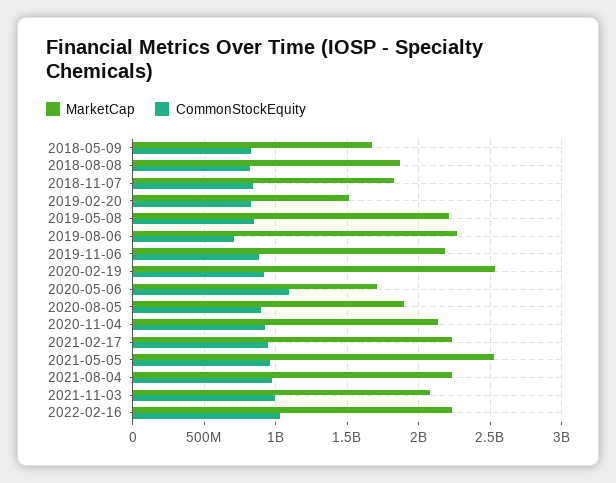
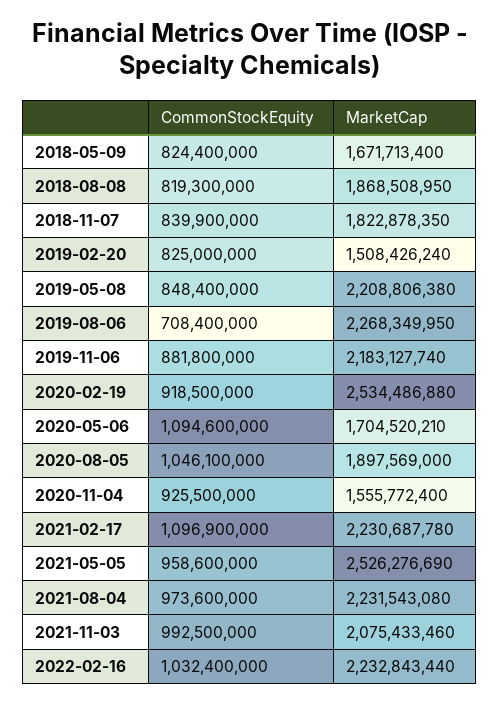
  {
    "MarketCap": {
      "2018-05-09": 1671713400,
      "2018-08-08": 1868508950,
      "2018-11-07": 1822878350,
      "2019-02-20": 1508426240,
      "2019-05-08": 2208806380,
      "2019-08-06": 2268349950,
      "2019-11-06": 2183127740,
      "2020-02-19": 2534486880,
      "2020-05-06": 1704520210,
      "2020-08-05": 1897569000,
-     "2020-11-04": 2150000000,
+     "2020-11-04": 1555772400,
      "2021-02-17": 2230687780,
      "2021-05-05": 2526276690,
      "2021-08-04": 2231543080,
      "2021-11-03": 2075433460,
      "2022-02-16": 2232843440
    },
    "CommonStockEquity": {
      "2018-05-09": 824400000,
      "2018-08-08": 819300000,
      "2018-11-07": 839900000,
      "2019-02-20": 825000000,
      "2019-05-08": 848400000,
      "2019-08-06": 708400000,
      "2019-11-06": 881800000,
      "2020-02-19": 918500000,
      "2020-05-06": 1094600000,
-     "2020-08-05": 900000000,
+     "2020-08-05": 1046100000,
      "2020-11-04": 925500000,
-     "2021-02-17": 950000000,
+     "2021-02-17": 1096900000,
      "2021-05-05": 958600000,
      "2021-08-04": 973600000,
      "2021-11-03": 992500000,
      "2022-02-16": 1032400000
    }
  }

